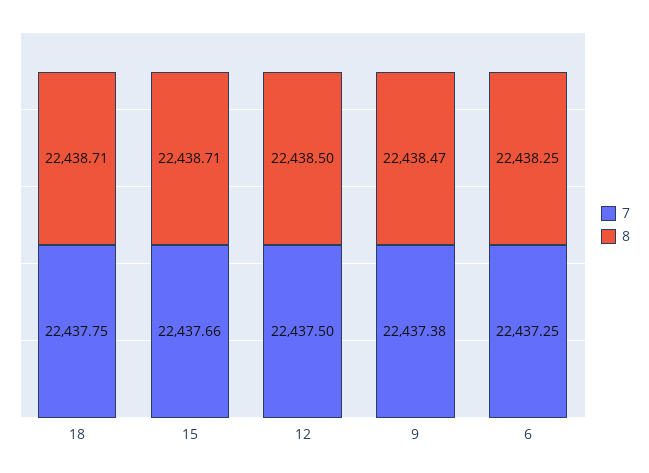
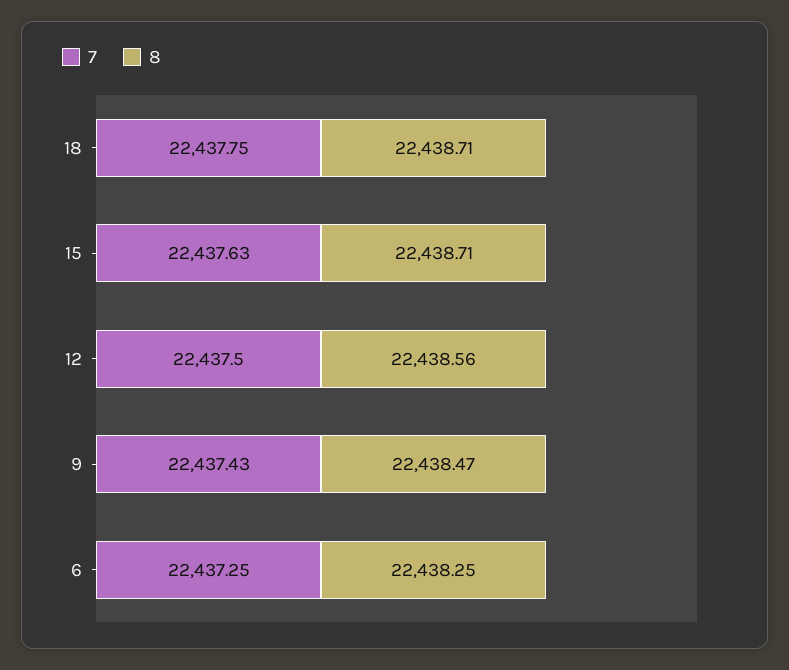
  {
    "7": {
      "18": 22437.75,
-     "15": 22437.66,
+     "15": 22437.63,
      "12": 22437.5,
-     "9": 22437.38,
+     "9": 22437.43,
      "6": 22437.25
    },
    "8": {
      "18": 22438.71,
      "15": 22438.71,
-     "12": 22438.5,
+     "12": 22438.56,
      "9": 22438.47,
      "6": 22438.25
    }
  }

